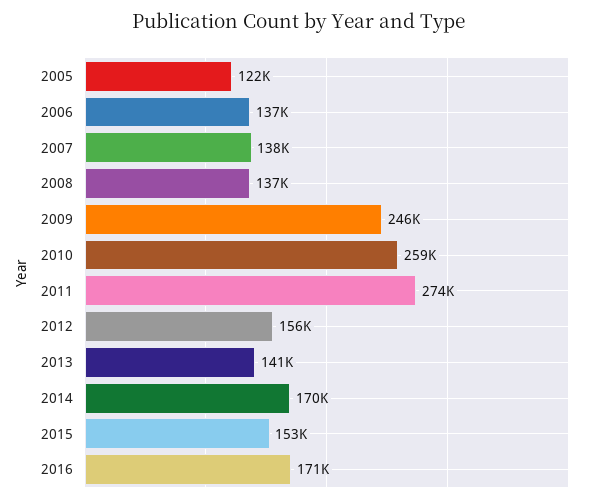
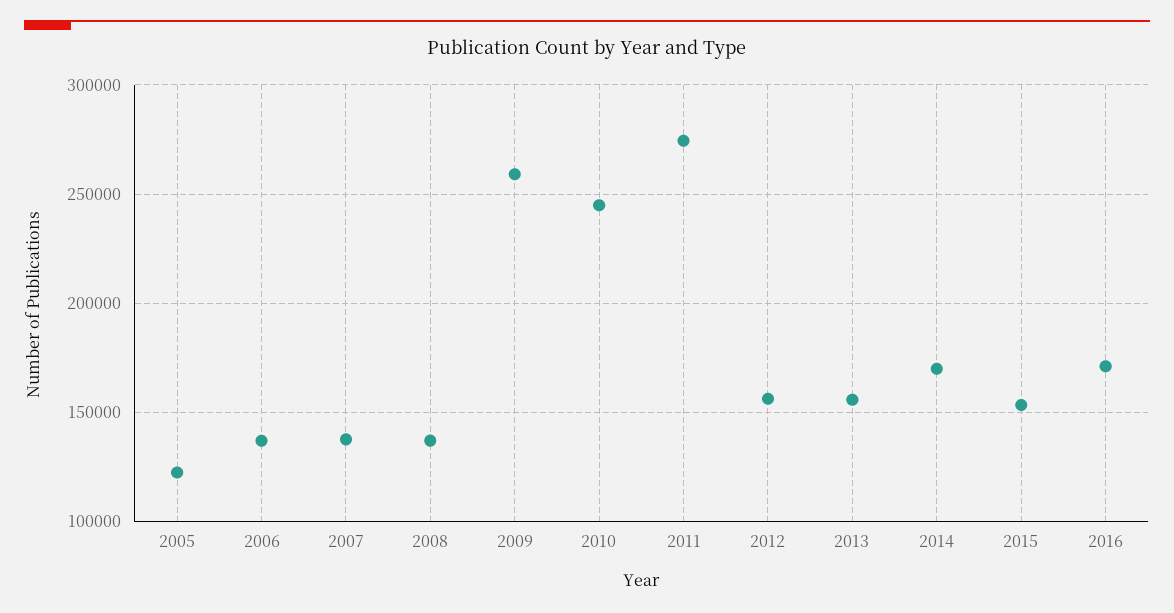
  {
    "2005": 122000,
    "2006": 137000,
    "2007": 138000,
    "2008": 137000,
-   "2009": 246000,
+   "2009": 260000,
-   "2010": 259000,
+   "2010": 245000,
    "2011": 274000,
    "2012": 156000,
-   "2013": 141000,
+   "2013": 155000,
    "2014": 170000,
    "2015": 153000,
    "2016": 171000
  }

